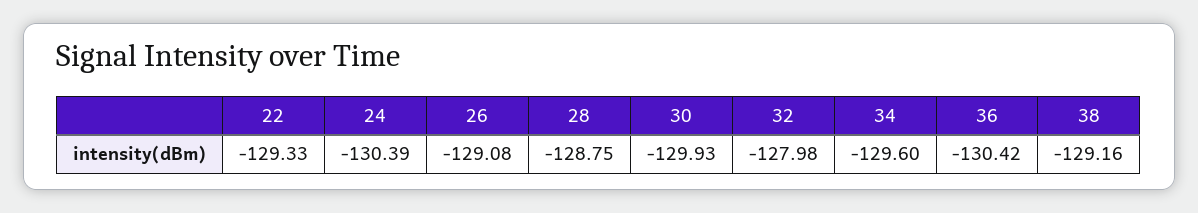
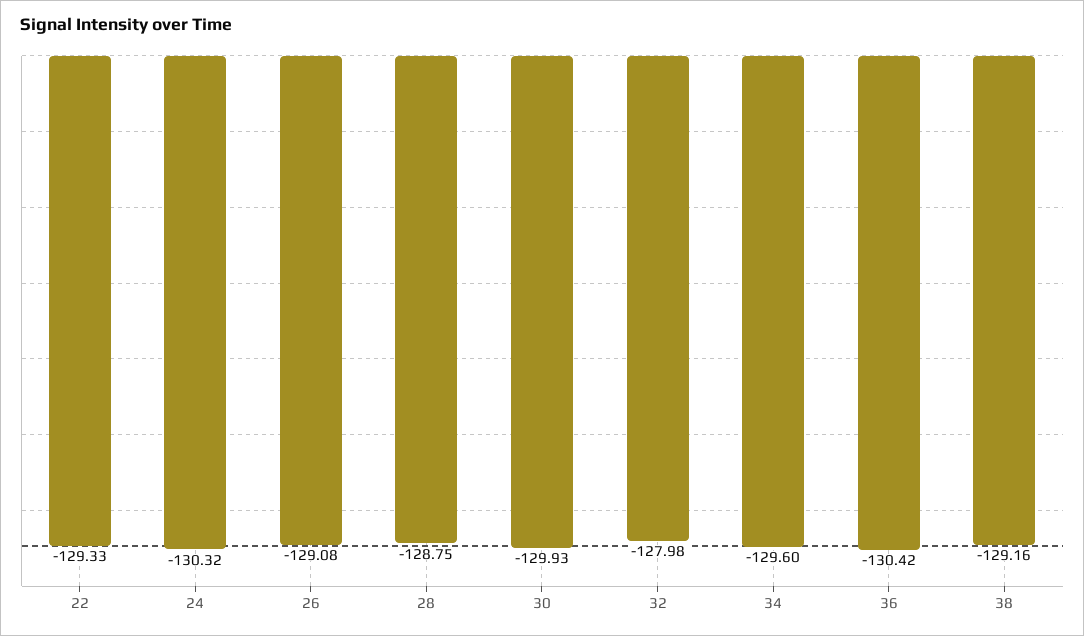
  {
    "22": -129.33,
-   "24": -130.39,
+   "24": -130.32,
    "26": -129.08,
    "28": -128.75,
    "30": -129.93,
    "32": -127.98,
    "34": -129.6,
    "36": -130.42,
    "38": -129.16
  }

